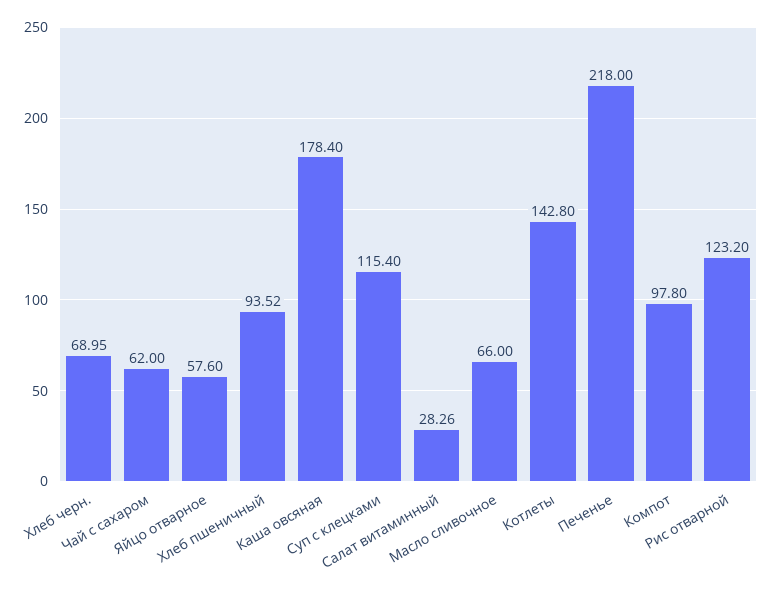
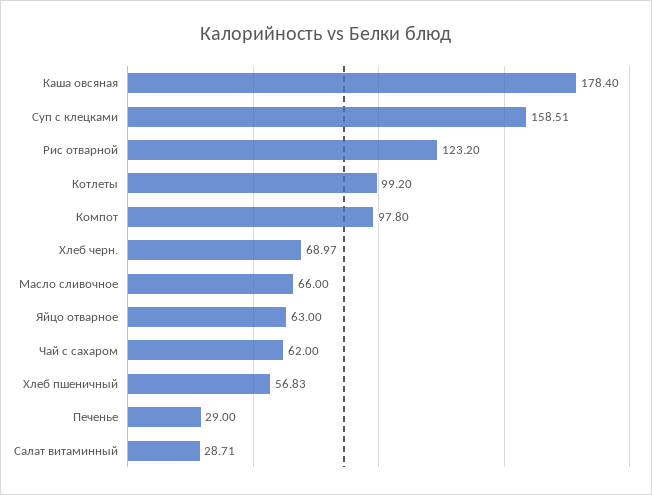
  {
-   "Хлеб черн.": 68.95,
+   "Хлеб черн.": 68.97,
    "Чай с сахаром": 62,
-   "Яйцо отварное": 57.6,
+   "Яйцо отварное": 63,
-   "Хлеб пшеничный": 93.52,
+   "Хлеб пшеничный": 56.83,
    "Каша овсяная": 178.4,
-   "Суп с клецками": 115.4,
+   "Суп с клецками": 158.51,
-   "Салат витаминный": 28.26,
+   "Салат витаминный": 28.71,
    "Масло сливочное": 66,
-   "Котлеты": 142.8,
+   "Котлеты": 99.2,
-   "Печенье": 218,
+   "Печенье": 29,
    "Компот": 97.8,
    "Рис отварной": 123.2
  }

